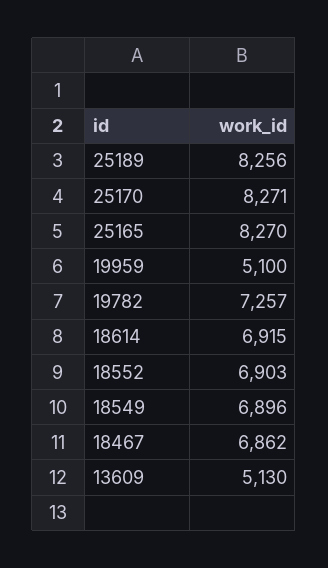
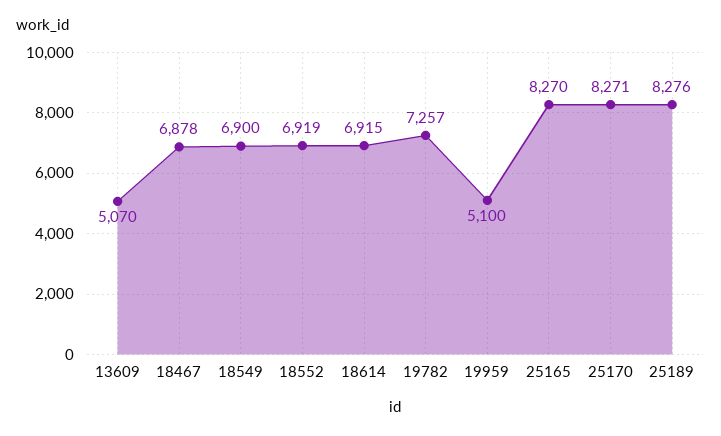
  {
-   "25189": 8256,
+   "25189": 8276,
    "25170": 8271,
    "25165": 8270,
    "19959": 5100,
    "19782": 7257,
    "18614": 6915,
-   "18552": 6903,
+   "18552": 6919,
-   "18549": 6896,
+   "18549": 6900,
-   "18467": 6862,
+   "18467": 6878,
-   "13609": 5130
+   "13609": 5070
  }

